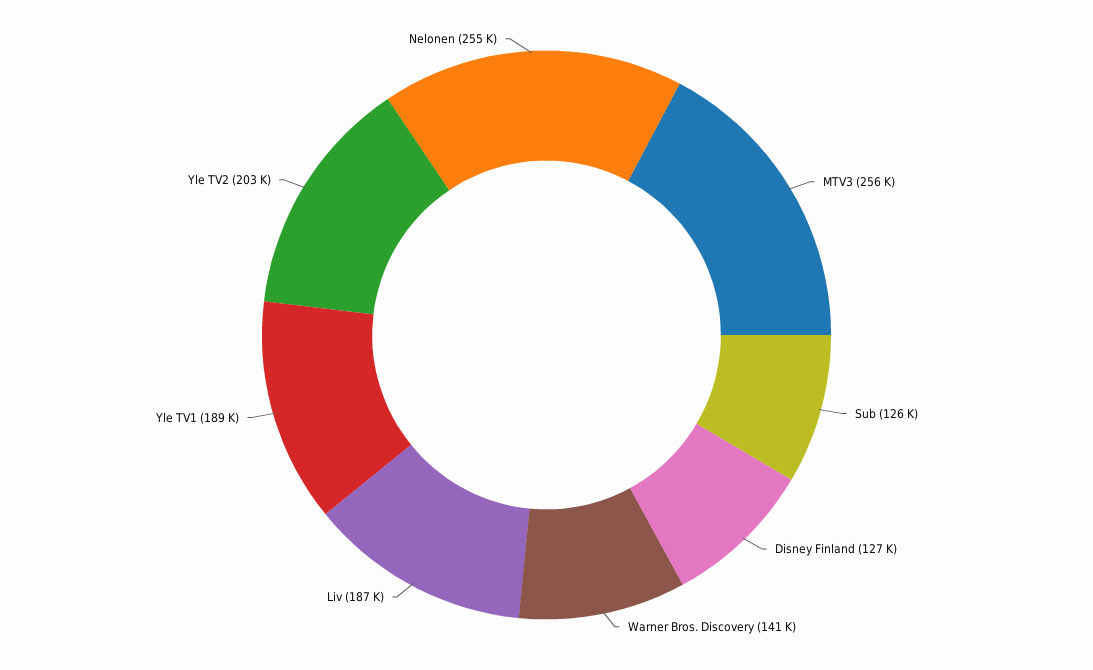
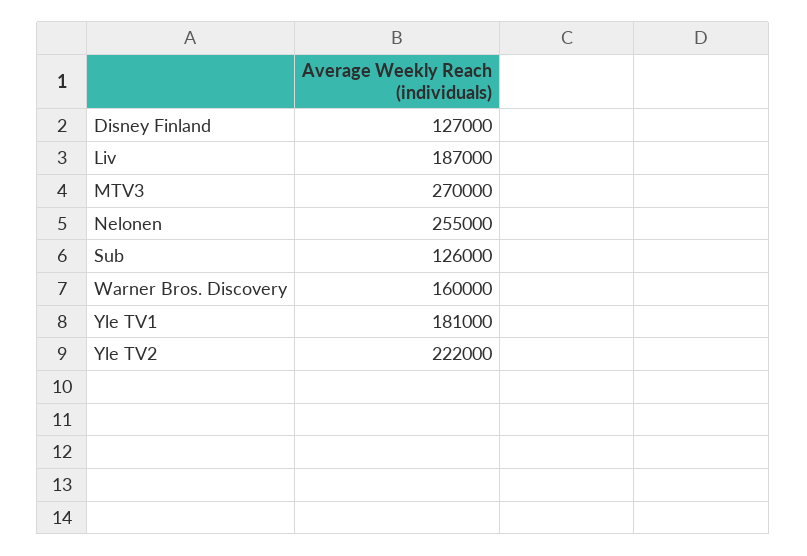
  {
-   "MTV3": 256000,
+   "MTV3": 270000,
    "Sub": 126000,
    "Disney Finland": 127000,
-   "Warner Bros. Discovery": 141000,
+   "Warner Bros. Discovery": 160000,
    "Liv": 187000,
-   "Yle TV1": 189000,
+   "Yle TV1": 181000,
-   "Yle TV2": 203000,
+   "Yle TV2": 222000,
    "Nelonen": 255000
  }

